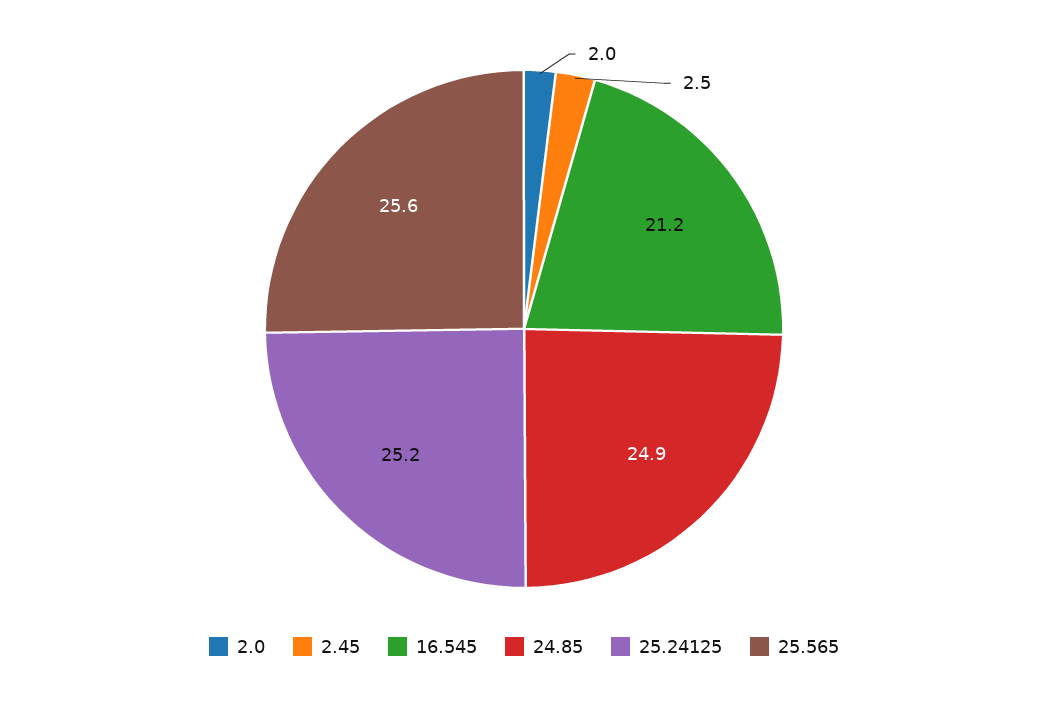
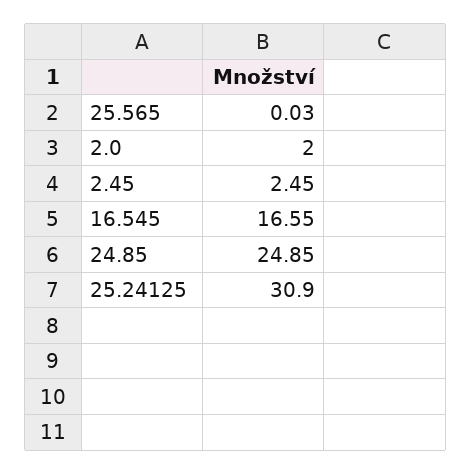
  {
    "2.0": 2,
    "2.45": 2.45,
-   "16.545": 21.2,
+   "16.545": 16.55,
    "24.85": 24.85,
-   "25.24125": 25.2,
+   "25.24125": 30.9,
-   "25.565": 25.6
+   "25.565": 0.03
  }

